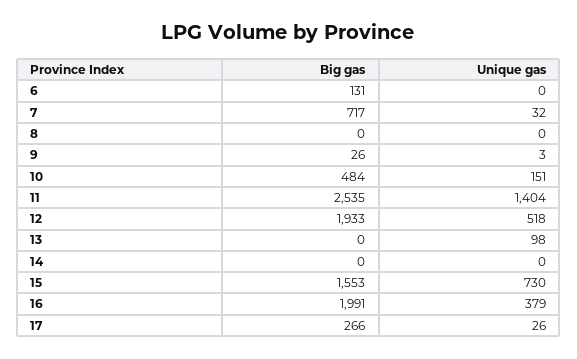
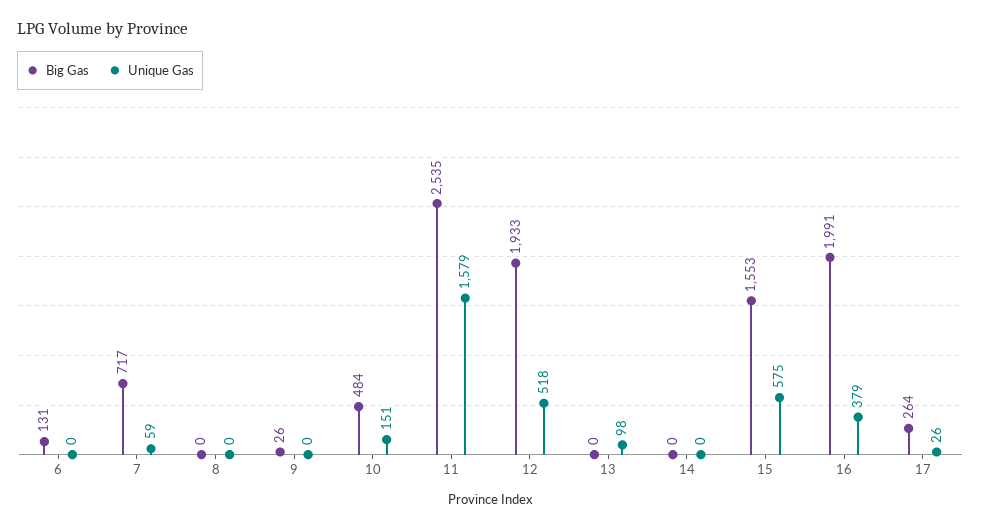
  {
    "Big gas": {
      "6": 131,
      "7": 717,
      "8": 0,
      "9": 26,
      "10": 484,
      "11": 2535,
      "12": 1933,
      "13": 0,
      "14": 0,
      "15": 1553,
      "16": 1991,
-     "17": 266
+     "17": 264
    },
    "Unique gas": {
      "6": 0,
-     "7": 32,
+     "7": 59,
      "8": 0,
-     "9": 3,
+     "9": 0,
      "10": 151,
-     "11": 1404,
+     "11": 1579,
      "12": 518,
      "13": 98,
      "14": 0,
-     "15": 730,
+     "15": 575,
      "16": 379,
      "17": 26
    }
  }

